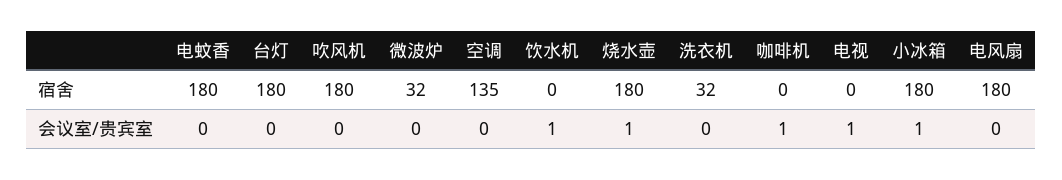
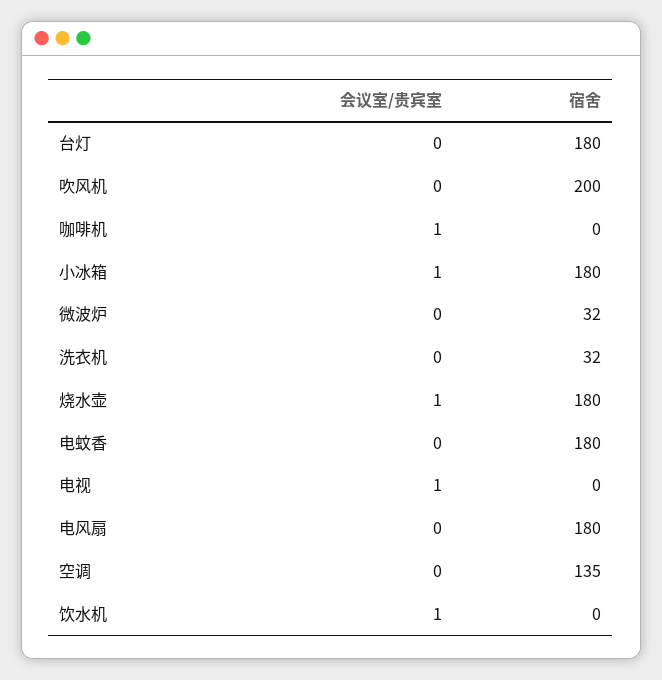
  {
    "电蚊香": {
      "宿舍": 180,
      "会议室/贵宾室": 0
    },
    "台灯": {
      "宿舍": 180,
      "会议室/贵宾室": 0
    },
    "吹风机": {
-     "宿舍": 180,
+     "宿舍": 200,
      "会议室/贵宾室": 0
    },
    "微波炉": {
      "宿舍": 32,
      "会议室/贵宾室": 0
    },
    "空调": {
      "宿舍": 135,
      "会议室/贵宾室": 0
    },
    "饮水机": {
      "宿舍": 0,
      "会议室/贵宾室": 1
    },
    "烧水壶": {
      "宿舍": 180,
      "会议室/贵宾室": 1
    },
    "洗衣机": {
      "宿舍": 32,
      "会议室/贵宾室": 0
    },
    "咖啡机": {
      "宿舍": 0,
      "会议室/贵宾室": 1
    },
    "电视": {
      "宿舍": 0,
      "会议室/贵宾室": 1
    },
    "小冰箱": {
      "宿舍": 180,
      "会议室/贵宾室": 1
    },
    "电风扇": {
      "宿舍": 180,
      "会议室/贵宾室": 0
    }
  }

